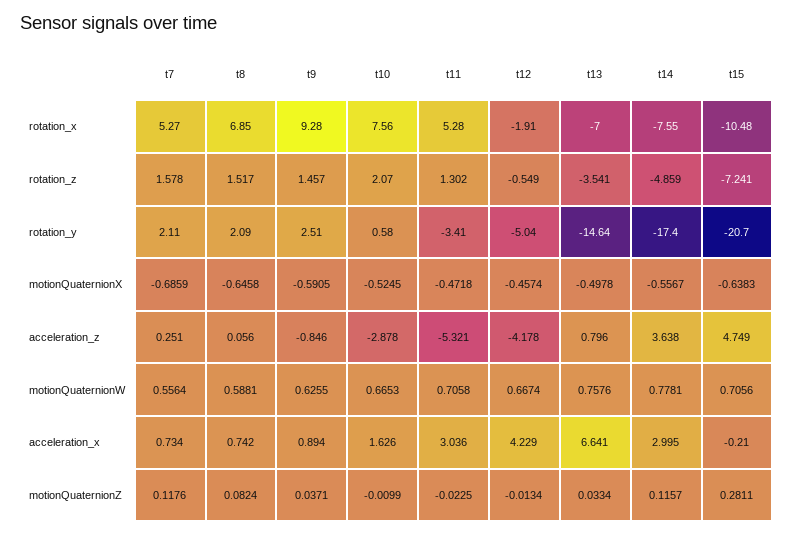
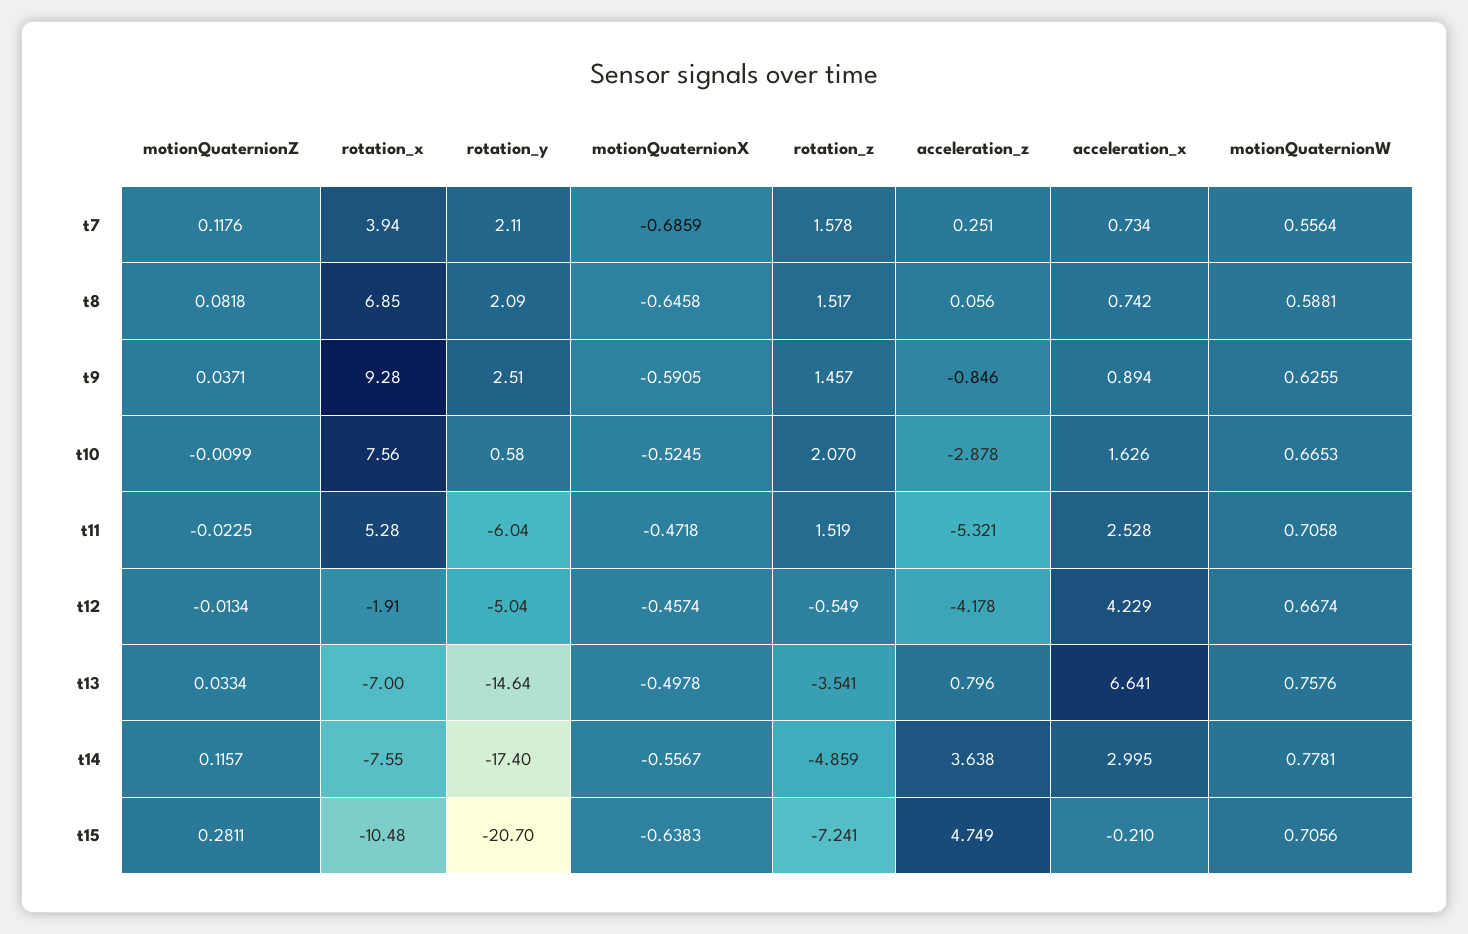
  {
    "t7": {
-     "rotation_x": 5.27,
+     "rotation_x": 3.94,
      "rotation_z": 1.578,
      "rotation_y": 2.11,
      "motionQuaternionX": -0.6859,
      "acceleration_z": 0.251,
      "motionQuaternionW": 0.5564,
      "acceleration_x": 0.734,
      "motionQuaternionZ": 0.1176
    },
    "t8": {
      "rotation_x": 6.85,
      "rotation_z": 1.517,
      "rotation_y": 2.09,
      "motionQuaternionX": -0.6458,
      "acceleration_z": 0.056,
      "motionQuaternionW": 0.5881,
      "acceleration_x": 0.742,
-     "motionQuaternionZ": 0.0824
+     "motionQuaternionZ": 0.0818
    },
    "t9": {
      "rotation_x": 9.28,
      "rotation_z": 1.457,
      "rotation_y": 2.51,
      "motionQuaternionX": -0.5905,
      "acceleration_z": -0.846,
      "motionQuaternionW": 0.6255,
      "acceleration_x": 0.894,
      "motionQuaternionZ": 0.0371
    },
    "t10": {
      "rotation_x": 7.56,
      "rotation_z": 2.07,
      "rotation_y": 0.58,
      "motionQuaternionX": -0.5245,
      "acceleration_z": -2.878,
      "motionQuaternionW": 0.6653,
      "acceleration_x": 1.626,
      "motionQuaternionZ": -0.0099
    },
    "t11": {
      "rotation_x": 5.28,
-     "rotation_z": 1.302,
+     "rotation_z": 1.519,
-     "rotation_y": -3.41,
+     "rotation_y": -6.04,
      "motionQuaternionX": -0.4718,
      "acceleration_z": -5.321,
      "motionQuaternionW": 0.7058,
-     "acceleration_x": 3.036,
+     "acceleration_x": 2.528,
      "motionQuaternionZ": -0.0225
    },
    "t12": {
      "rotation_x": -1.91,
      "rotation_z": -0.549,
      "rotation_y": -5.04,
      "motionQuaternionX": -0.4574,
      "acceleration_z": -4.178,
      "motionQuaternionW": 0.6674,
      "acceleration_x": 4.229,
      "motionQuaternionZ": -0.0134
    },
    "t13": {
      "rotation_x": -7,
      "rotation_z": -3.541,
      "rotation_y": -14.64,
      "motionQuaternionX": -0.4978,
      "acceleration_z": 0.796,
      "motionQuaternionW": 0.7576,
      "acceleration_x": 6.641,
      "motionQuaternionZ": 0.0334
    },
    "t14": {
      "rotation_x": -7.55,
      "rotation_z": -4.859,
      "rotation_y": -17.4,
      "motionQuaternionX": -0.5567,
      "acceleration_z": 3.638,
      "motionQuaternionW": 0.7781,
      "acceleration_x": 2.995,
      "motionQuaternionZ": 0.1157
    },
    "t15": {
      "rotation_x": -10.48,
      "rotation_z": -7.241,
      "rotation_y": -20.7,
      "motionQuaternionX": -0.6383,
      "acceleration_z": 4.749,
      "motionQuaternionW": 0.7056,
      "acceleration_x": -0.21,
      "motionQuaternionZ": 0.2811
    }
  }

